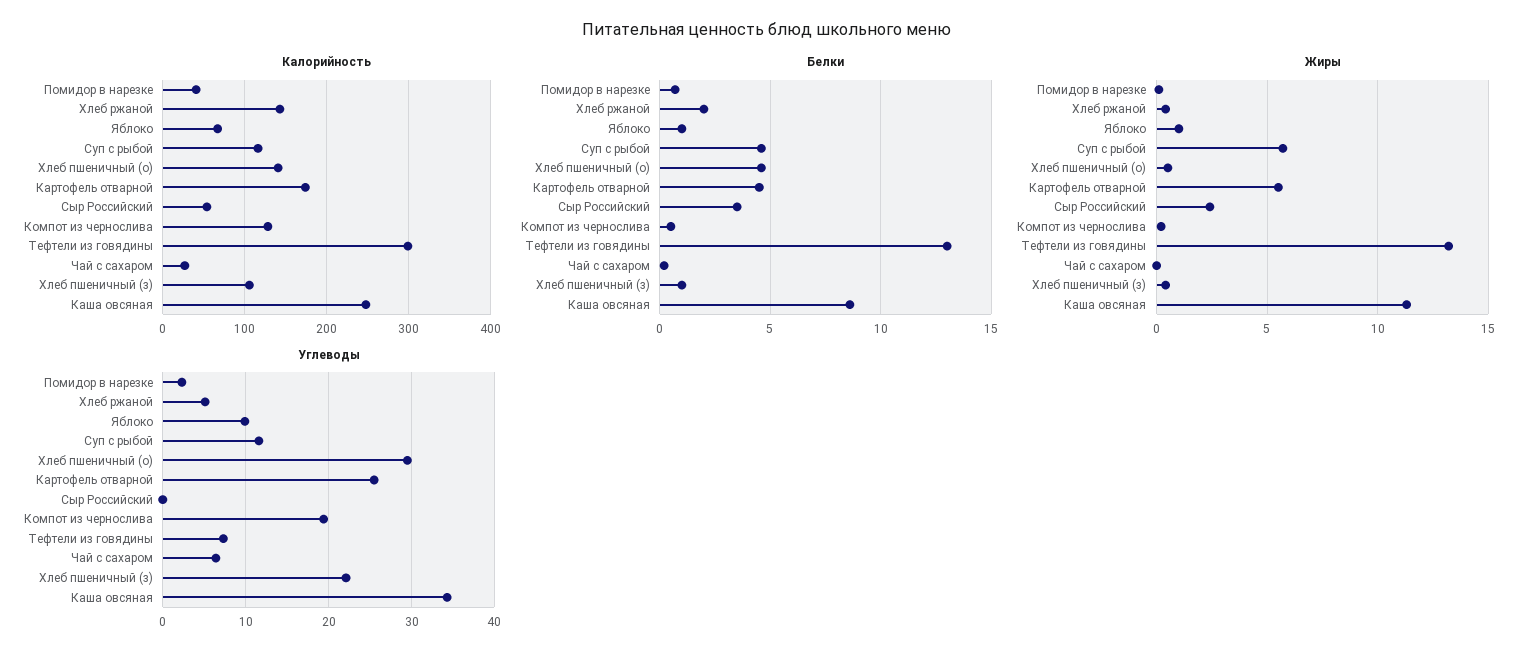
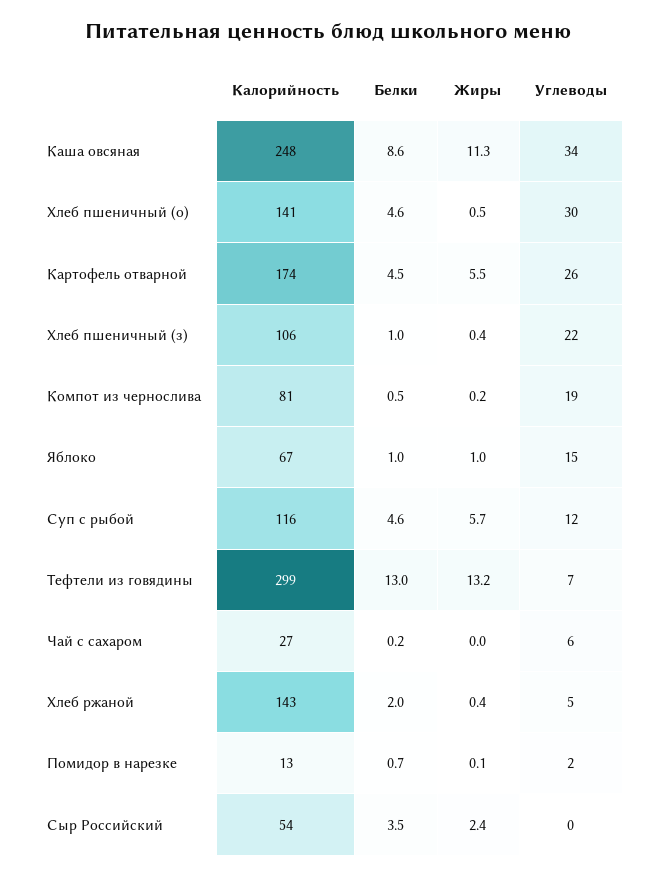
  {
    "Калорийность": {
-     "Помидор в нарезке": 40,
+     "Помидор в нарезке": 13,
      "Хлеб ржаной": 143,
      "Яблоко": 67,
      "Суп с рыбой": 116,
      "Хлеб пшеничный (о)": 141,
      "Картофель отварной": 174,
      "Сыр Российский": 54,
-     "Компот из чернослива": 130,
+     "Компот из чернослива": 81,
      "Тефтели из говядины": 299,
      "Чай с сахаром": 27,
      "Хлеб пшеничный (з)": 106,
      "Каша овсяная": 248
    },
    "Белки": {
      "Помидор в нарезке": 0.7,
      "Хлеб ржаной": 2,
      "Яблоко": 1,
      "Суп с рыбой": 4.6,
      "Хлеб пшеничный (о)": 4.6,
      "Картофель отварной": 4.5,
      "Сыр Российский": 3.5,
      "Компот из чернослива": 0.5,
      "Тефтели из говядины": 13,
      "Чай с сахаром": 0.2,
      "Хлеб пшеничный (з)": 1,
      "Каша овсяная": 8.6
    },
    "Жиры": {
      "Помидор в нарезке": 0.1,
      "Хлеб ржаной": 0.4,
      "Яблоко": 1,
      "Суп с рыбой": 5.7,
      "Хлеб пшеничный (о)": 0.5,
      "Картофель отварной": 5.5,
      "Сыр Российский": 2.4,
      "Компот из чернослива": 0.2,
      "Тефтели из говядины": 13.2,
      "Чай с сахаром": 0,
      "Хлеб пшеничный (з)": 0.4,
      "Каша овсяная": 11.3
    },
    "Углеводы": {
      "Помидор в нарезке": 2,
      "Хлеб ржаной": 5,
-     "Яблоко": 10,
+     "Яблоко": 15,
      "Суп с рыбой": 12,
      "Хлеб пшеничный (о)": 30,
      "Картофель отварной": 26,
      "Сыр Российский": 0,
      "Компот из чернослива": 19,
      "Тефтели из говядины": 7,
      "Чай с сахаром": 6,
      "Хлеб пшеничный (з)": 22,
      "Каша овсяная": 34
    }
  }

